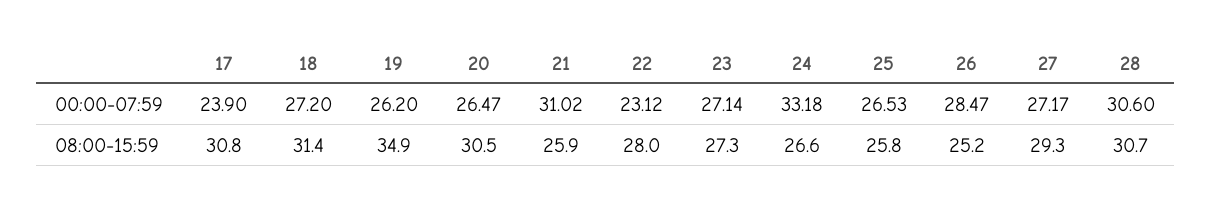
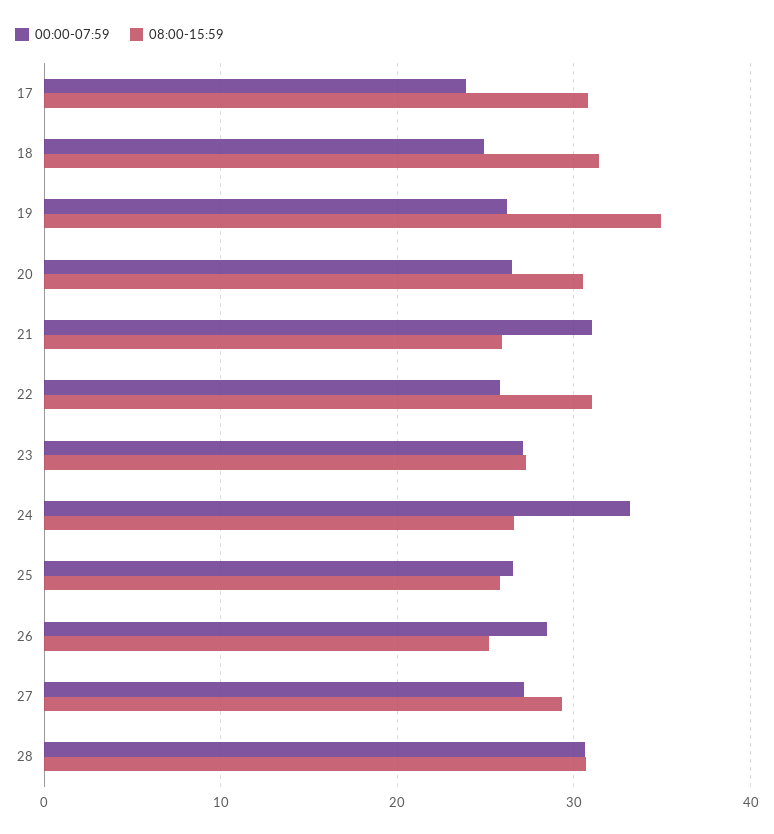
  {
    "00:00-07:59": {
      "17": 23.9,
-     "18": 27.2,
+     "18": 25,
      "19": 26.2,
      "20": 26.47,
      "21": 31.02,
-     "22": 23.12,
+     "22": 26,
      "23": 27.14,
      "24": 33.18,
      "25": 26.53,
      "26": 28.47,
      "27": 27.17,
      "28": 30.6
    },
    "08:00-15:59": {
      "17": 30.8,
      "18": 31.4,
      "19": 34.9,
      "20": 30.5,
      "21": 25.9,
-     "22": 28,
+     "22": 31,
      "23": 27.3,
      "24": 26.6,
      "25": 25.8,
      "26": 25.2,
      "27": 29.3,
      "28": 30.7
    }
  }

